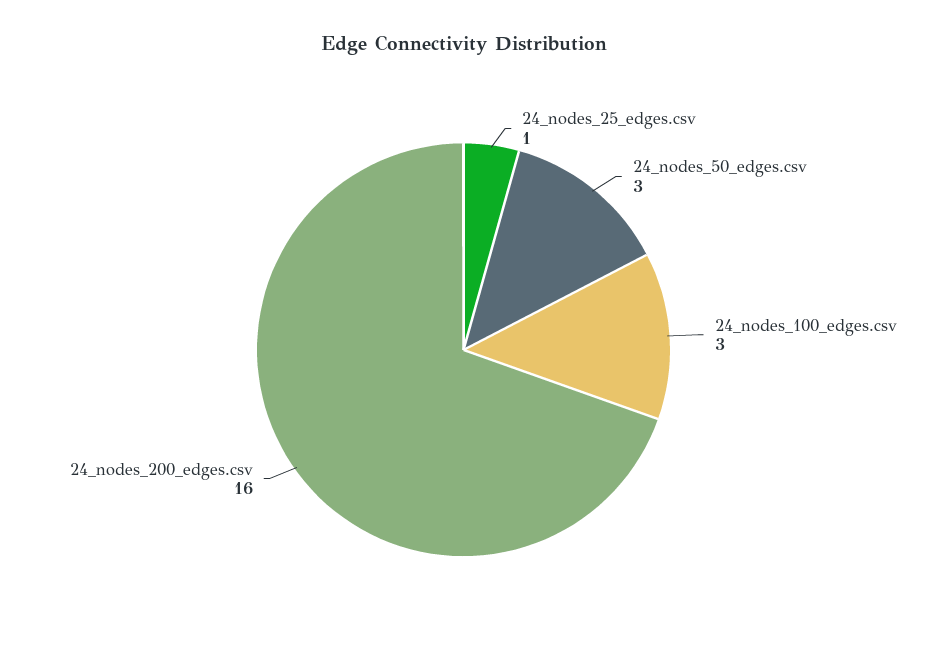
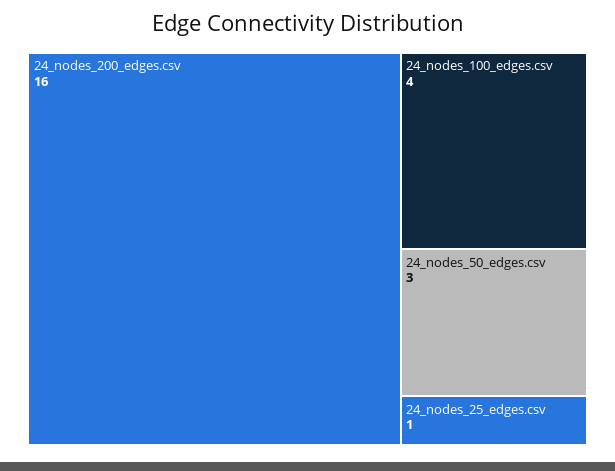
  {
    "24_nodes_25_edges.csv": 1,
    "24_nodes_50_edges.csv": 3,
-   "24_nodes_100_edges.csv": 3,
+   "24_nodes_100_edges.csv": 4,
    "24_nodes_200_edges.csv": 16
  }

